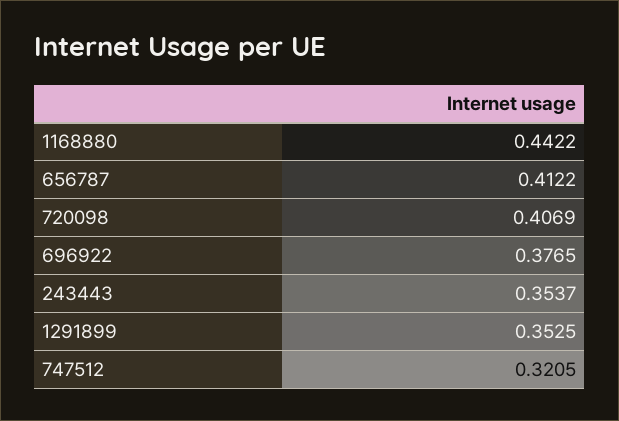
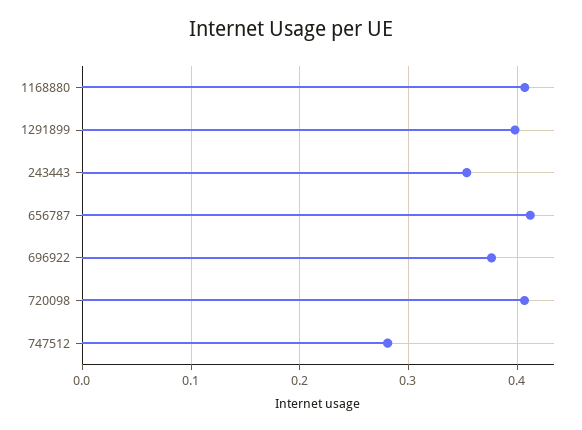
  {
-   "1168880": 0.4422,
+   "1168880": 0.41,
    "656787": 0.4122,
    "720098": 0.4069,
    "696922": 0.3765,
    "243443": 0.3537,
-   "1291899": 0.3525,
+   "1291899": 0.4,
-   "747512": 0.3205
+   "747512": 0.28
  }

